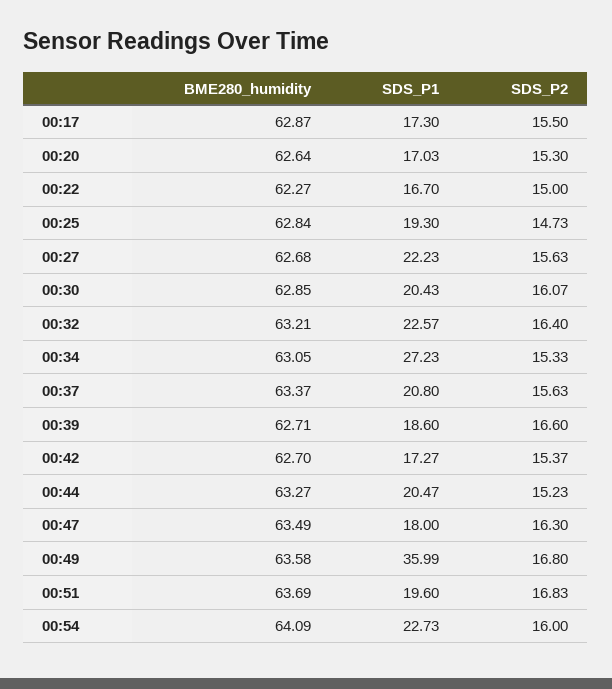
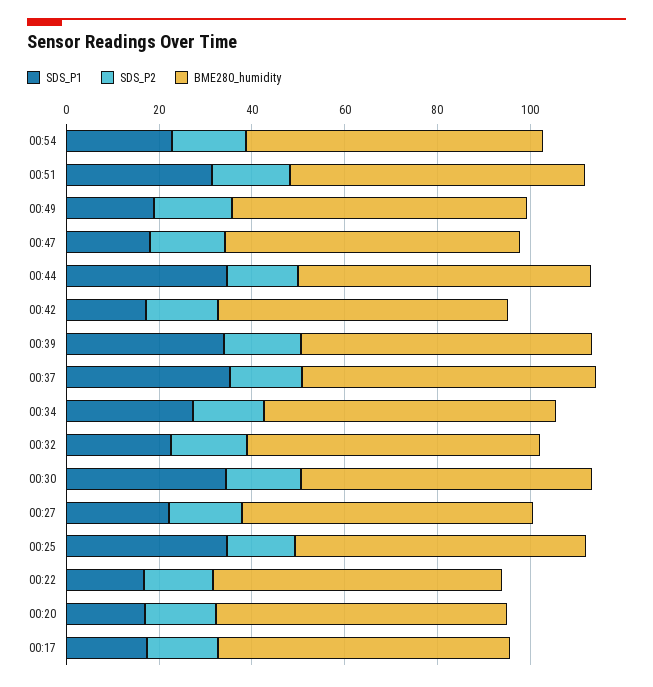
  {
    "BME280_humidity": {
      "00:17": 62.87,
      "00:20": 62.64,
      "00:22": 62.27,
      "00:25": 62.84,
      "00:27": 62.68,
      "00:30": 62.85,
      "00:32": 63.21,
      "00:34": 63.05,
      "00:37": 63.37,
      "00:39": 62.71,
      "00:42": 62.7,
      "00:44": 63.27,
      "00:47": 63.49,
      "00:49": 63.58,
      "00:51": 63.69,
      "00:54": 64.09
    },
    "SDS_P1": {
      "00:17": 17.3,
      "00:20": 17.03,
      "00:22": 16.7,
-     "00:25": 19.3,
+     "00:25": 35,
      "00:27": 22.23,
-     "00:30": 20.43,
+     "00:30": 35,
      "00:32": 22.57,
      "00:34": 27.23,
-     "00:37": 20.8,
+     "00:37": 35,
-     "00:39": 18.6,
+     "00:39": 35,
      "00:42": 17.27,
-     "00:44": 20.47,
+     "00:44": 35,
      "00:47": 18,
-     "00:49": 35.99,
+     "00:49": 20,
-     "00:51": 19.6,
+     "00:51": 30,
      "00:54": 22.73
    },
    "SDS_P2": {
      "00:17": 15.5,
      "00:20": 15.3,
      "00:22": 15,
      "00:25": 14.73,
      "00:27": 15.63,
      "00:30": 16.07,
      "00:32": 16.4,
      "00:34": 15.33,
      "00:37": 15.63,
      "00:39": 16.6,
      "00:42": 15.37,
      "00:44": 15.23,
      "00:47": 16.3,
      "00:49": 16.8,
      "00:51": 16.83,
      "00:54": 16
    }
  }

